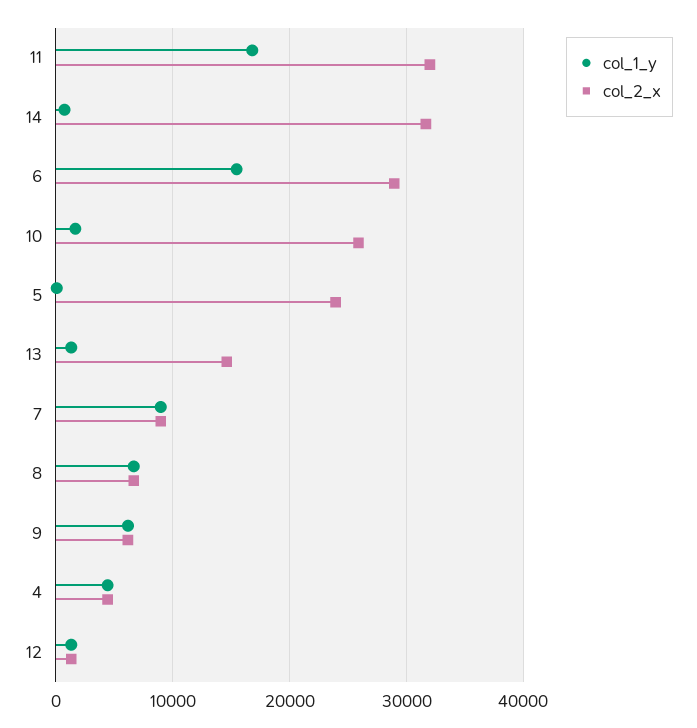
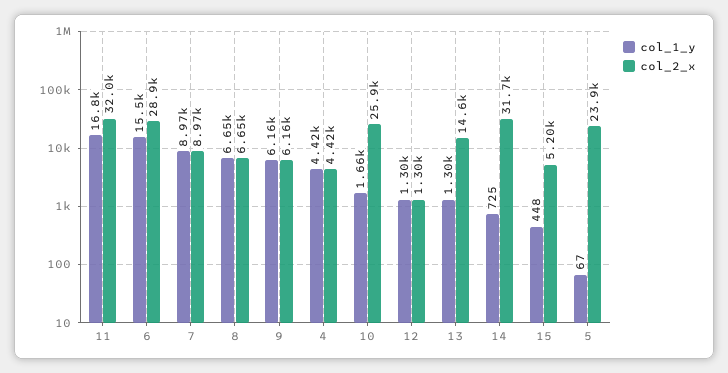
  {
    "col_1_y": {
      "11": 16800,
      "14": 725,
      "6": 15500,
      "10": 1660,
      "5": 67,
      "13": 1300,
      "7": 8970,
      "8": 6650,
      "9": 6160,
      "4": 4420,
-     "12": 1300
+     "12": 1300,
+     "15": 448
    },
    "col_2_x": {
      "11": 32000,
      "14": 31700,
      "6": 28900,
      "10": 25900,
      "5": 23900,
      "13": 14600,
      "7": 8970,
      "8": 6650,
      "9": 6160,
      "4": 4420,
-     "12": 1300
+     "12": 1300,
+     "15": 5200
    }
  }

